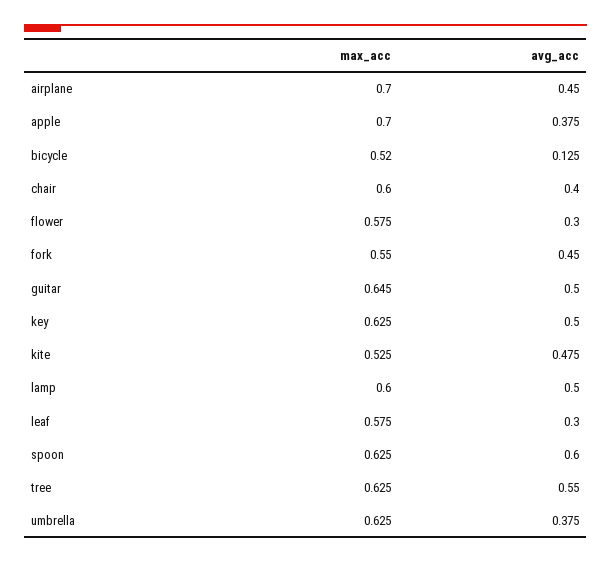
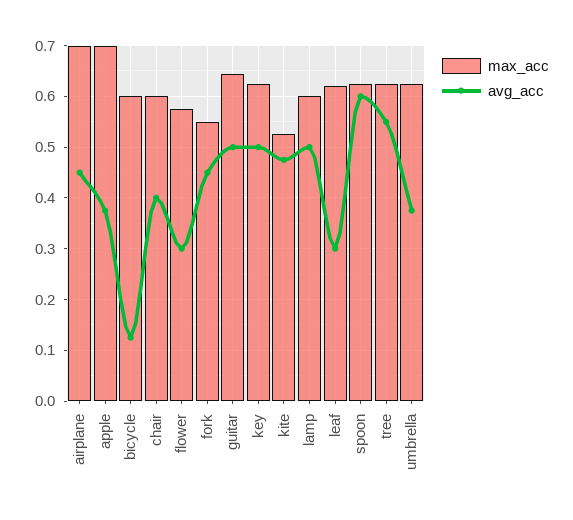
  {
    "max_acc": {
      "airplane": 0.7,
      "apple": 0.7,
-     "bicycle": 0.52,
+     "bicycle": 0.6,
      "chair": 0.6,
      "flower": 0.575,
      "fork": 0.55,
      "guitar": 0.645,
      "key": 0.625,
      "kite": 0.525,
      "lamp": 0.6,
-     "leaf": 0.575,
+     "leaf": 0.62,
      "spoon": 0.625,
      "tree": 0.625,
      "umbrella": 0.625
    },
    "avg_acc": {
      "airplane": 0.45,
      "apple": 0.375,
      "bicycle": 0.125,
      "chair": 0.4,
      "flower": 0.3,
      "fork": 0.45,
      "guitar": 0.5,
      "key": 0.5,
      "kite": 0.475,
      "lamp": 0.5,
      "leaf": 0.3,
      "spoon": 0.6,
      "tree": 0.55,
      "umbrella": 0.375
    }
  }

